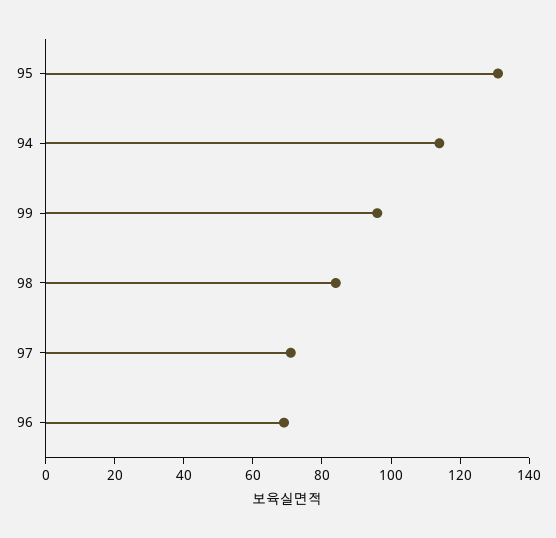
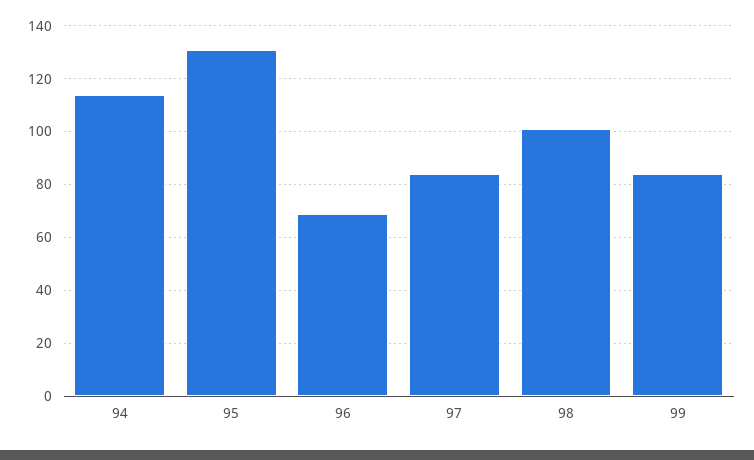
  {
    "95": 130,
    "94": 115,
-   "99": 95,
+   "99": 85,
-   "98": 85,
+   "98": 100,
-   "97": 70,
+   "97": 85,
    "96": 70
  }

